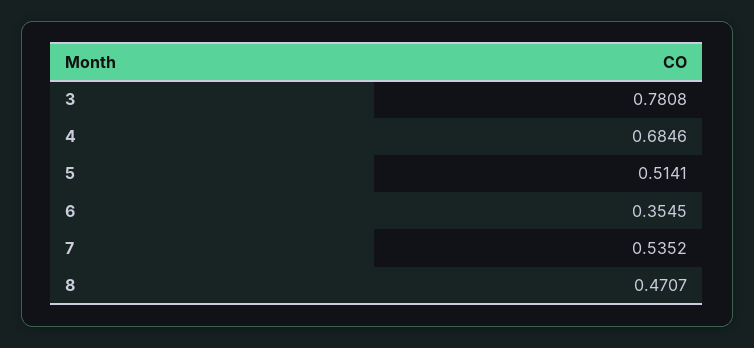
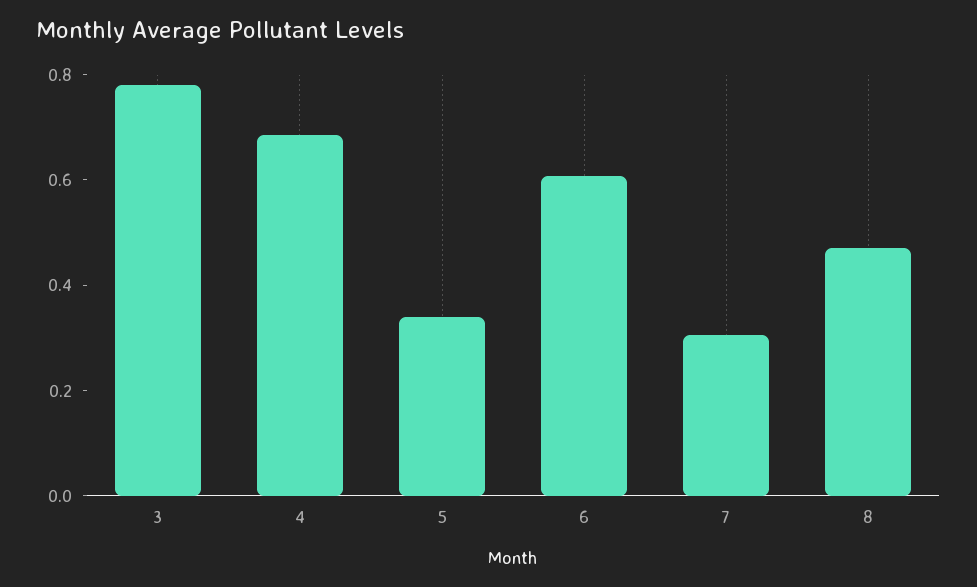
  {
    "3": 0.7808,
    "4": 0.6846,
-   "5": 0.5141,
+   "5": 0.35,
-   "6": 0.3545,
+   "6": 0.6,
-   "7": 0.5352,
+   "7": 0.3,
    "8": 0.4707
  }

